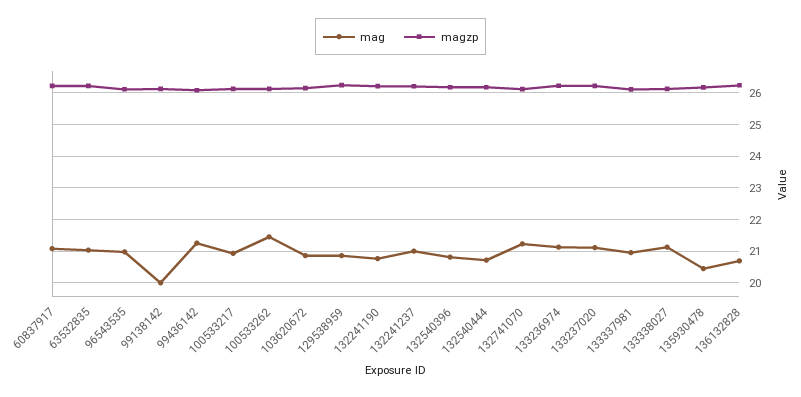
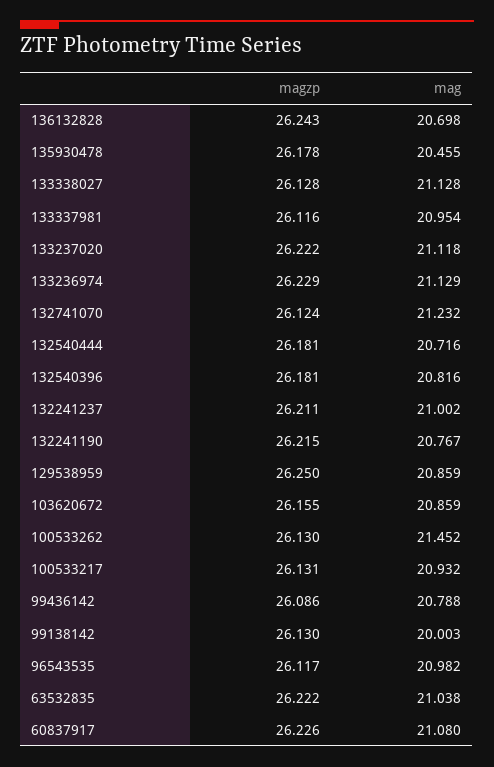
  {
    "mag": {
      "60837917": 21.08,
      "63532835": 21.038,
      "96543535": 20.982,
      "99138142": 20.003,
-     "99436142": 21.2,
+     "99436142": 20.788,
      "100533217": 20.932,
      "100533262": 21.452,
      "103620672": 20.859,
      "129538959": 20.859,
      "132241190": 20.767,
      "132241237": 21.002,
      "132540396": 20.816,
      "132540444": 20.716,
      "132741070": 21.232,
      "133236974": 21.129,
      "133237020": 21.118,
      "133337981": 20.954,
      "133338027": 21.128,
      "135930478": 20.455,
      "136132828": 20.698
    },
    "magzp": {
      "60837917": 26.226,
      "63532835": 26.222,
      "96543535": 26.117,
      "99138142": 26.13,
      "99436142": 26.086,
      "100533217": 26.131,
      "100533262": 26.13,
      "103620672": 26.155,
      "129538959": 26.25,
      "132241190": 26.215,
      "132241237": 26.211,
      "132540396": 26.181,
      "132540444": 26.181,
      "132741070": 26.124,
      "133236974": 26.229,
      "133237020": 26.222,
      "133337981": 26.116,
      "133338027": 26.128,
      "135930478": 26.178,
      "136132828": 26.243
    }
  }

